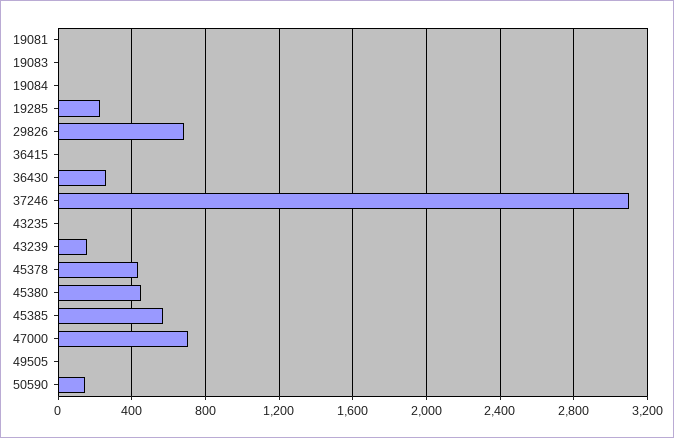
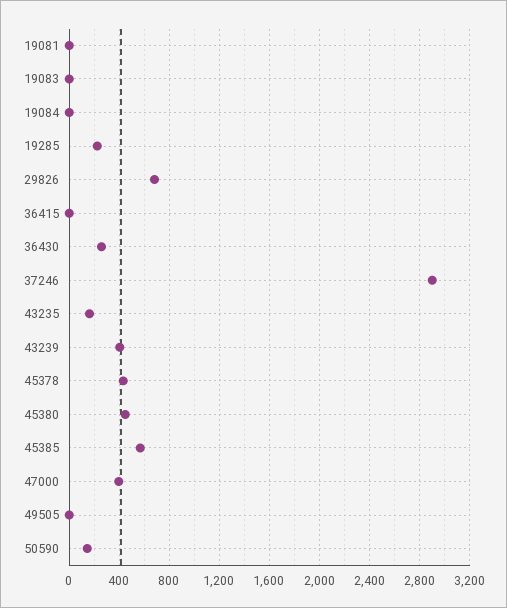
  {
    "19081": 0,
    "19083": 0,
    "19084": 0,
    "19285": 250,
    "29826": 700,
    "36415": 0,
    "36430": 250,
-   "37246": 3100,
+   "37246": 2900,
-   "43235": 0,
+   "43235": 150,
-   "43239": 150,
+   "43239": 400,
    "45378": 450,
    "45380": 450,
    "45385": 550,
-   "47000": 700,
+   "47000": 400,
    "49505": 0,
    "50590": 150
  }

